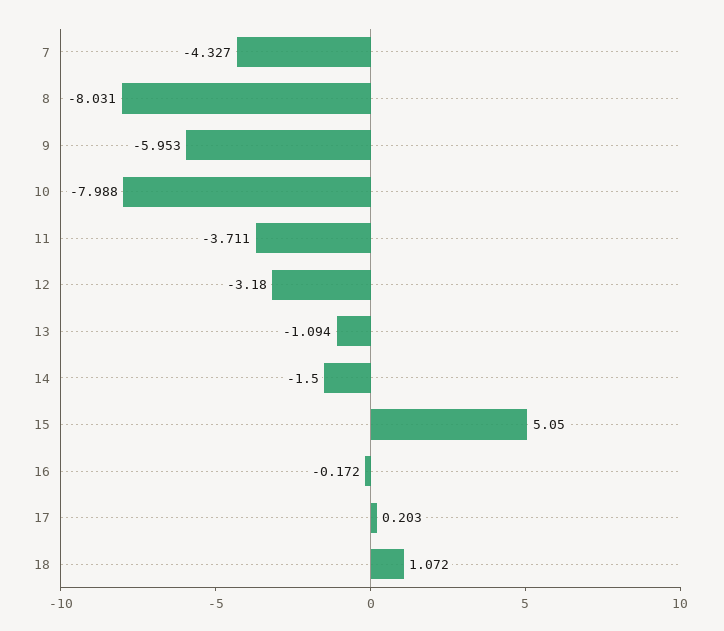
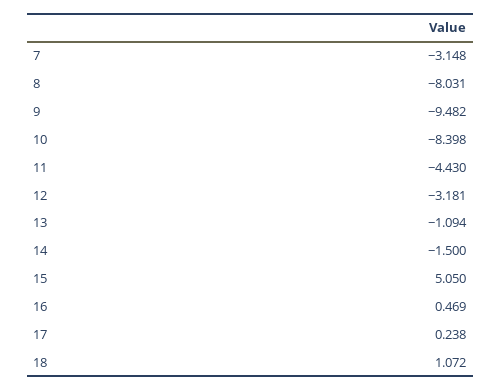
  {
-   "7": -4.327,
+   "7": -3.148,
    "8": -8.031,
-   "9": -5.953,
+   "9": -9.482,
-   "10": -7.988,
+   "10": -8.398,
-   "11": -3.711,
+   "11": -4.43,
-   "12": -3.18,
+   "12": -3.181,
    "13": -1.094,
    "14": -1.5,
    "15": 5.05,
-   "16": -0.172,
+   "16": 0.469,
-   "17": 0.203,
+   "17": 0.238,
    "18": 1.072
  }

